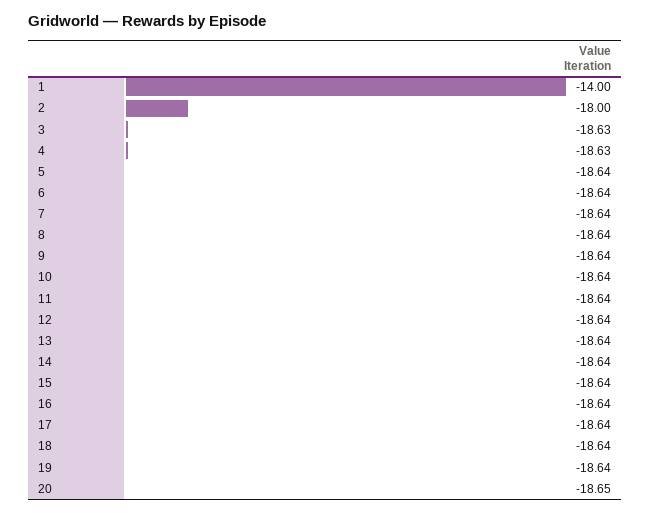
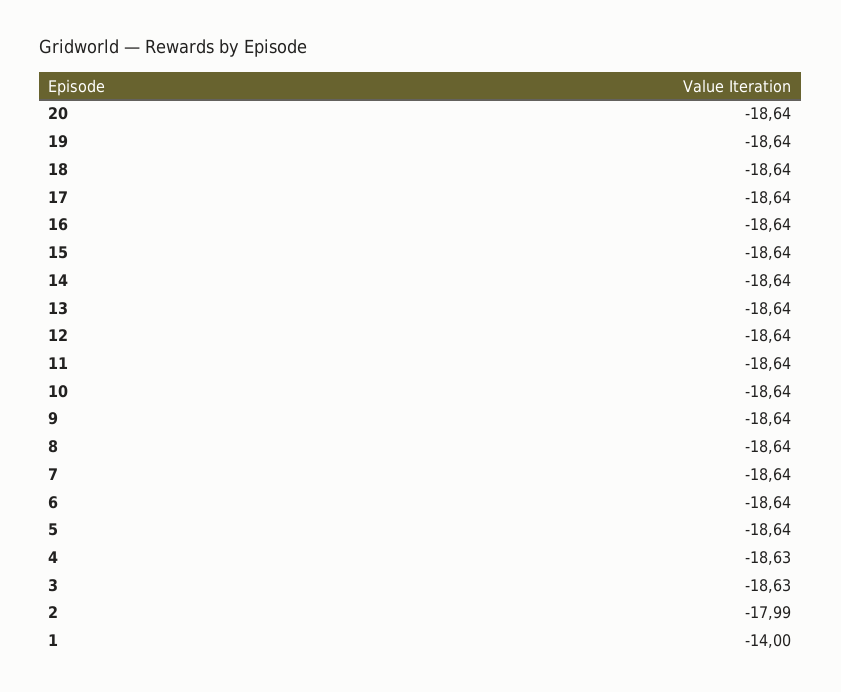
  {
    "1": -14,
-   "2": -18,
+   "2": -17.99,
    "3": -18.63,
    "4": -18.63,
    "5": -18.64,
    "6": -18.64,
    "7": -18.64,
    "8": -18.64,
    "9": -18.64,
    "10": -18.64,
    "11": -18.64,
    "12": -18.64,
    "13": -18.64,
    "14": -18.64,
    "15": -18.64,
    "16": -18.64,
    "17": -18.64,
    "18": -18.64,
    "19": -18.64,
-   "20": -18.65
+   "20": -18.64
  }

